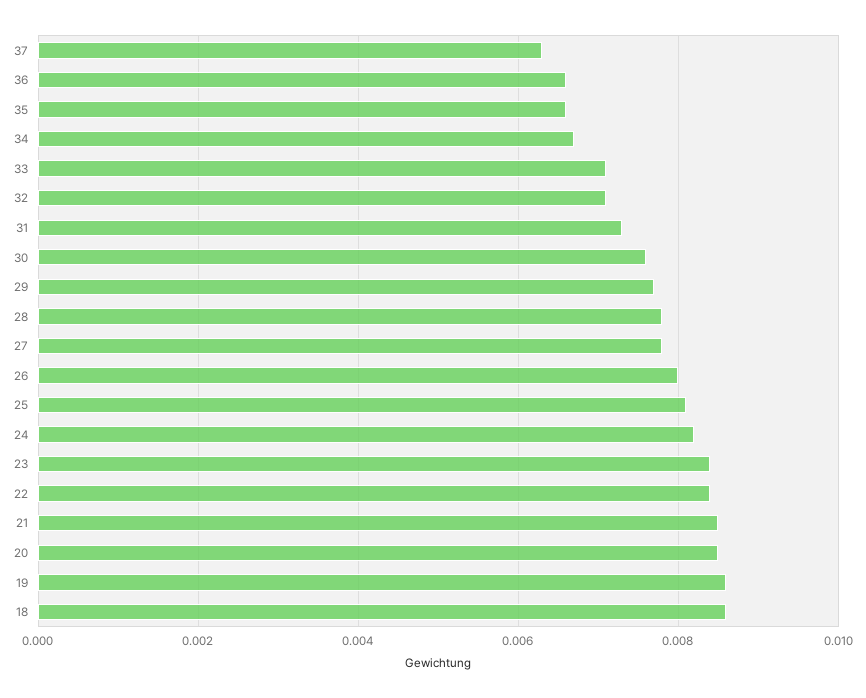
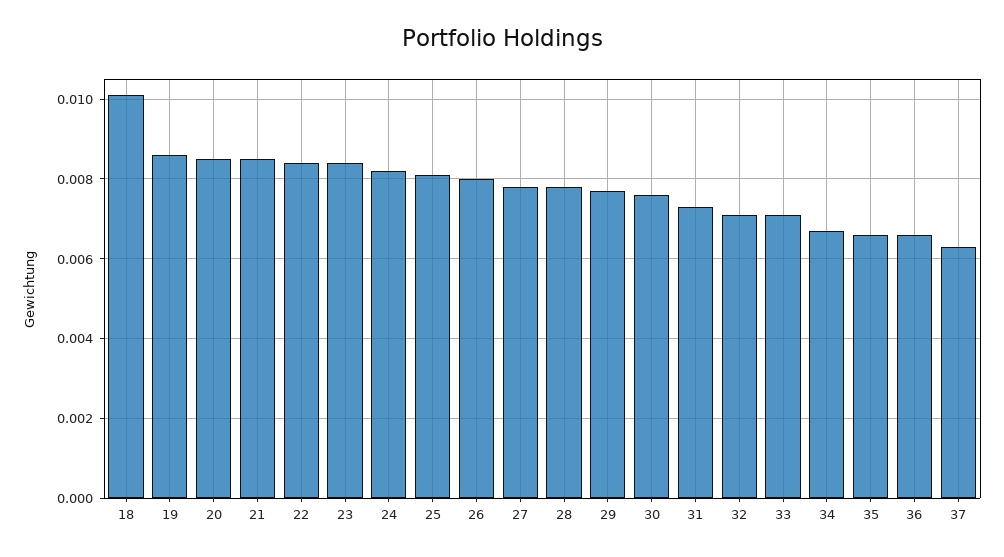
  {
    "37": 0.0065,
    "36": 0.0065,
    "35": 0.0065,
    "34": 0.0065,
    "33": 0.007,
    "32": 0.007,
    "31": 0.0075,
    "30": 0.0075,
    "29": 0.0075,
    "28": 0.008,
    "27": 0.008,
    "26": 0.008,
    "25": 0.008,
    "24": 0.008,
    "23": 0.0085,
    "22": 0.0085,
    "21": 0.0085,
    "20": 0.0085,
    "19": 0.0085,
-   "18": 0.0085
+   "18": 0.01
  }

